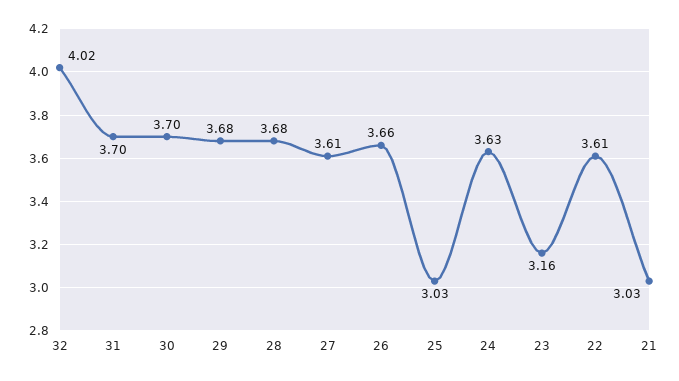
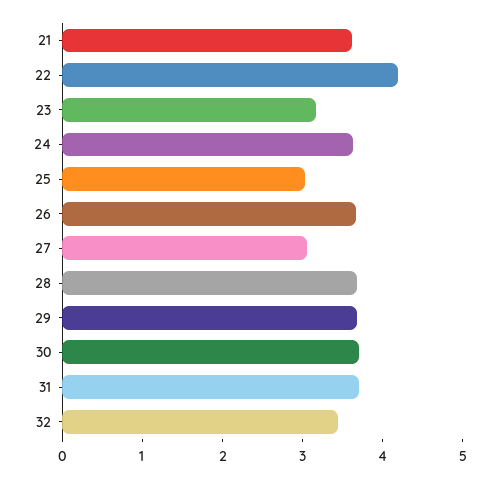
  {
-   "32": 4.02,
+   "32": 3.4,
    "31": 3.7,
    "30": 3.7,
    "29": 3.68,
    "28": 3.68,
-   "27": 3.61,
+   "27": 3,
    "26": 3.66,
    "25": 3.03,
    "24": 3.63,
    "23": 3.16,
-   "22": 3.61,
+   "22": 4.2,
-   "21": 3.03
+   "21": 3.6
  }

